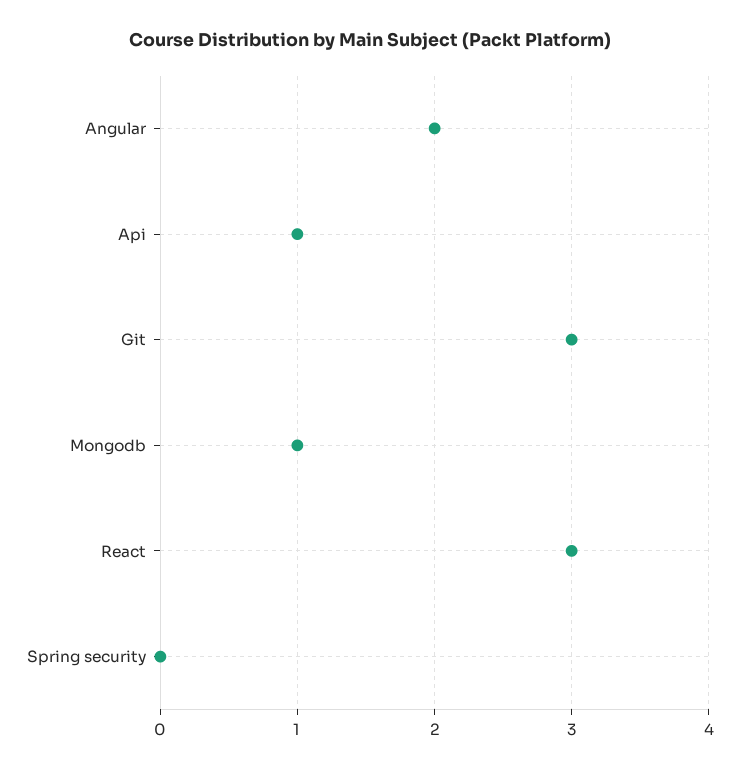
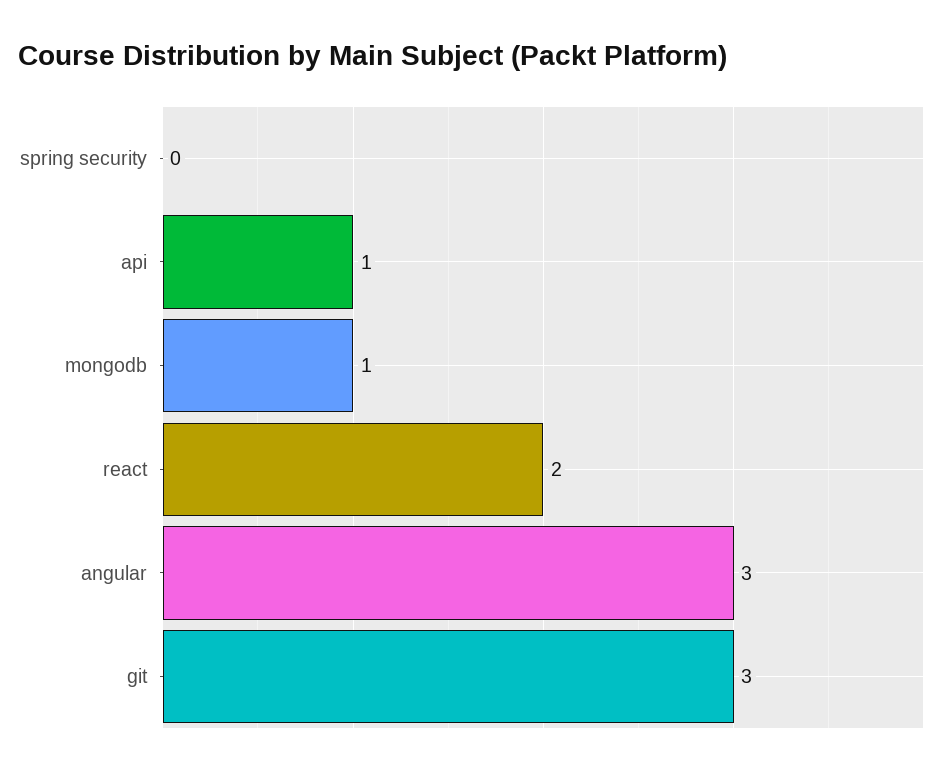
  {
-   "Angular": 2,
+   "Angular": 3,
    "Api": 1,
    "Git": 3,
    "Mongodb": 1,
-   "React": 3,
+   "React": 2,
    "Spring security": 0
  }

